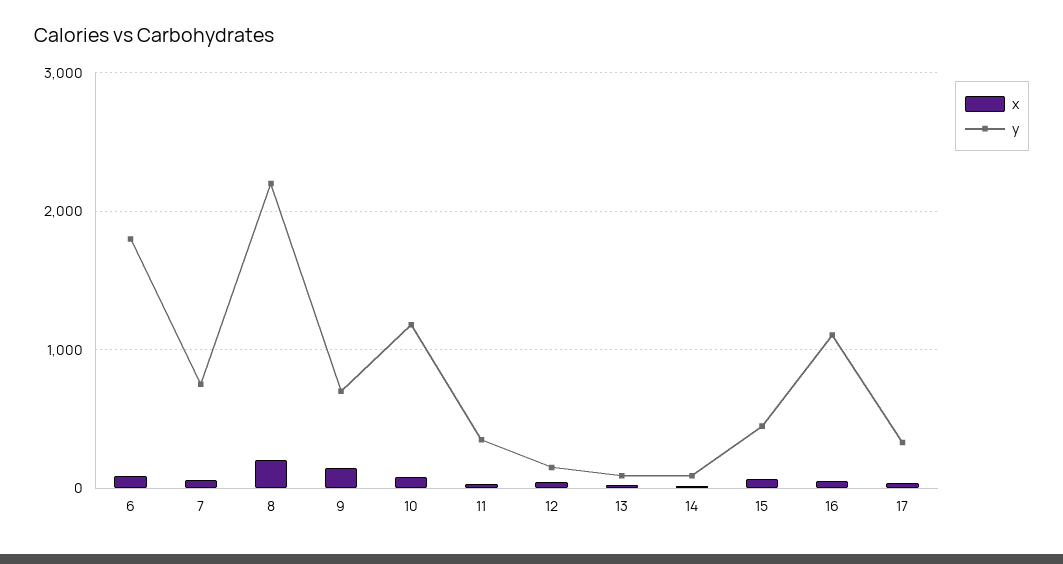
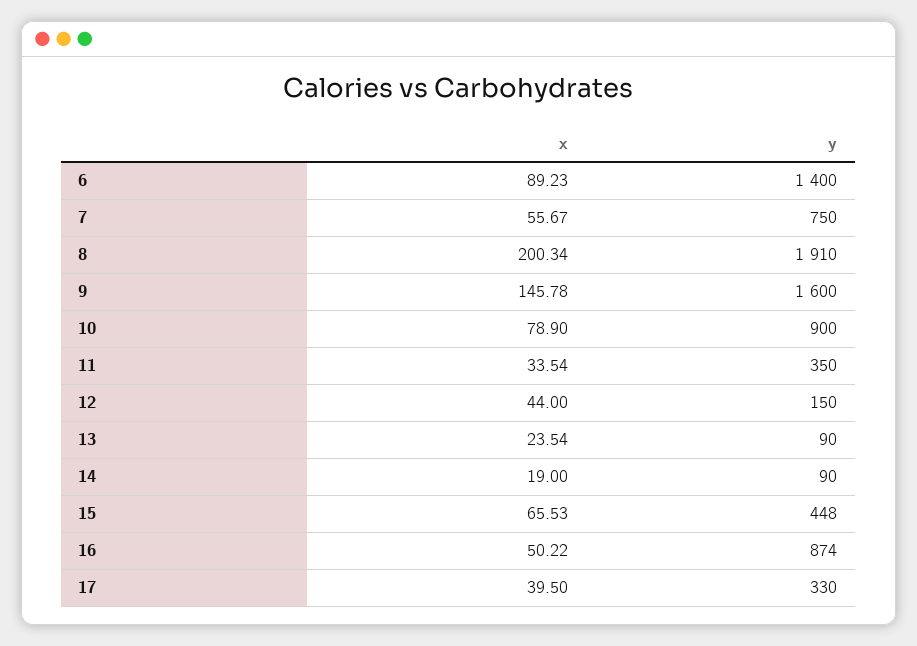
  {
    "x": {
      "6": 89.23,
      "7": 55.67,
      "8": 200.34,
      "9": 145.78,
      "10": 78.9,
      "11": 33.54,
      "12": 44,
      "13": 23.54,
      "14": 19,
      "15": 65.53,
      "16": 50.22,
      "17": 39.5
    },
    "y": {
-     "6": 1800,
+     "6": 1400,
      "7": 750,
-     "8": 2200,
+     "8": 1910,
-     "9": 700,
+     "9": 1600,
-     "10": 1200,
+     "10": 900,
      "11": 350,
      "12": 150,
      "13": 90,
      "14": 90,
      "15": 448,
-     "16": 1100,
+     "16": 874,
      "17": 330
    }
  }

